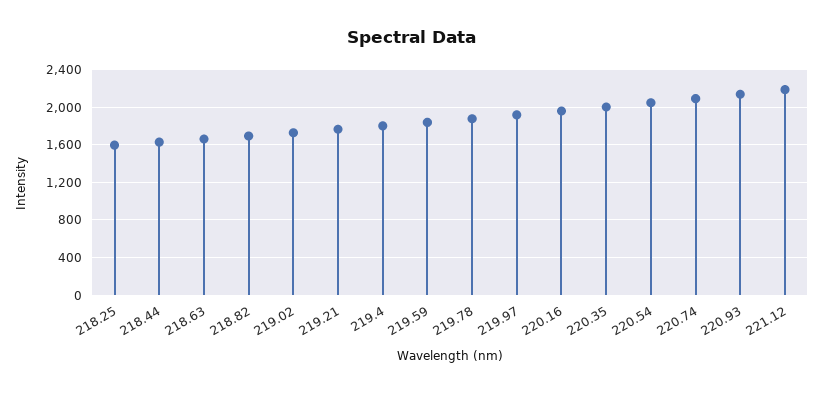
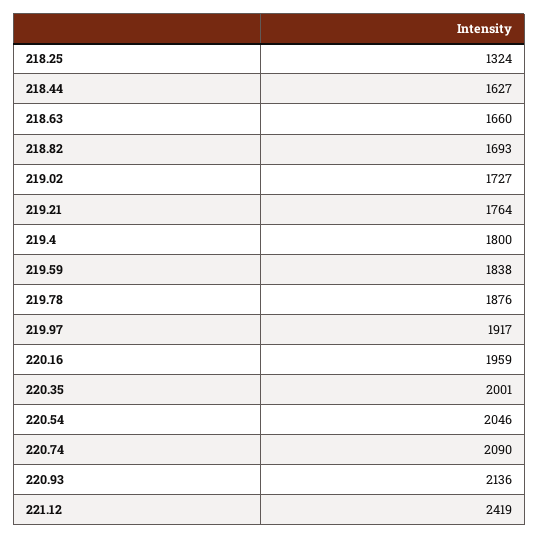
  {
-   "218.25": 1600,
+   "218.25": 1324,
    "218.44": 1627,
    "218.63": 1660,
    "218.82": 1693,
    "219.02": 1727,
    "219.21": 1764,
    "219.4": 1800,
    "219.59": 1838,
    "219.78": 1876,
    "219.97": 1917,
    "220.16": 1959,
    "220.35": 2001,
    "220.54": 2046,
    "220.74": 2090,
    "220.93": 2136,
-   "221.12": 2200
+   "221.12": 2419
  }

